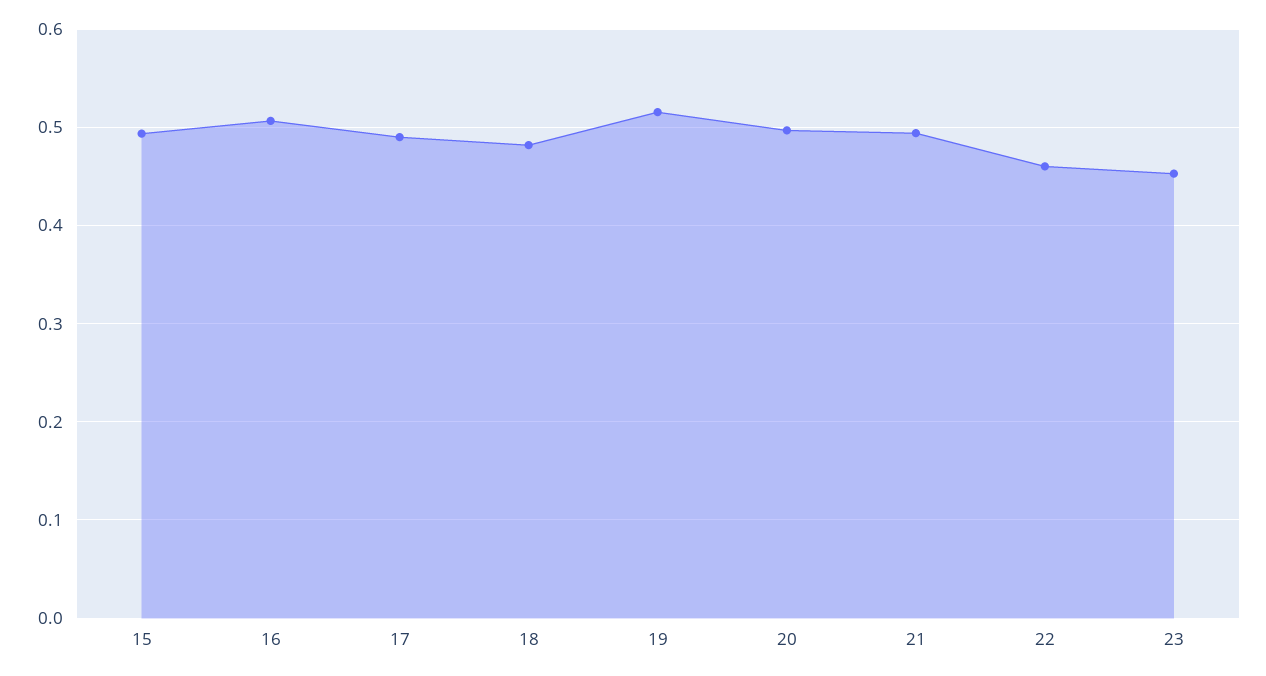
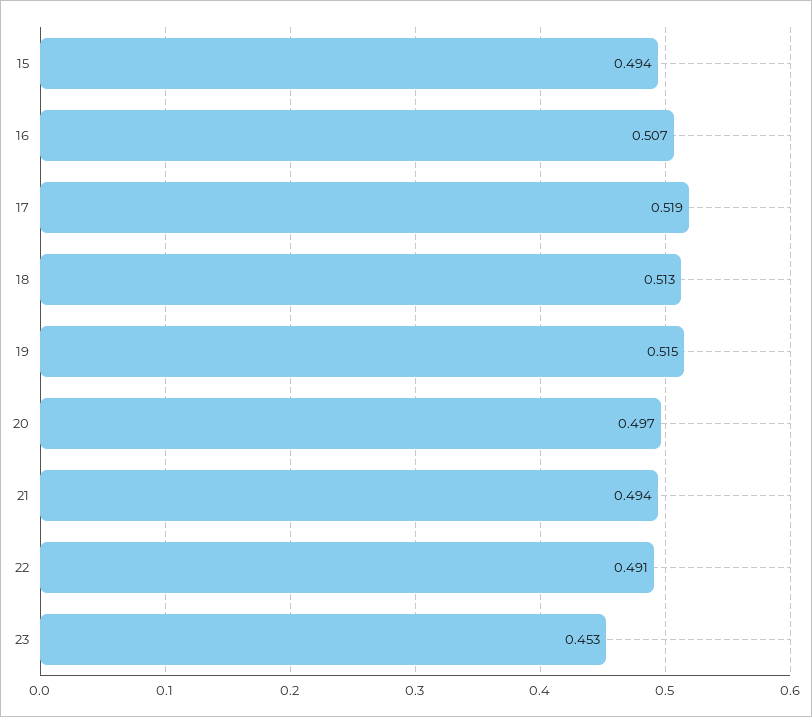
  {
    "15": 0.494,
    "16": 0.507,
-   "17": 0.49,
+   "17": 0.519,
-   "18": 0.48,
+   "18": 0.513,
    "19": 0.515,
    "20": 0.497,
    "21": 0.494,
-   "22": 0.46,
+   "22": 0.491,
    "23": 0.453
  }

